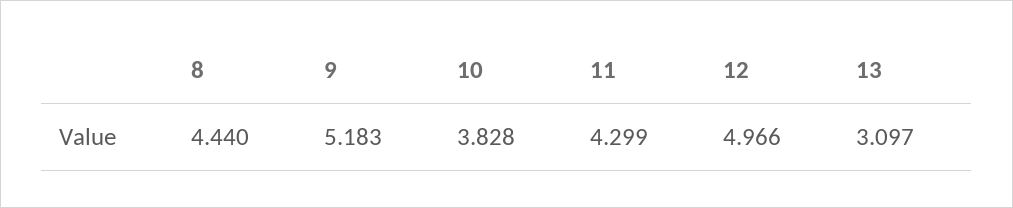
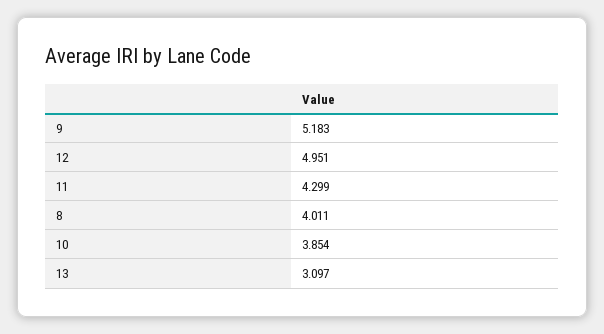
  {
-   "8": 4.44,
+   "8": 4.011,
    "9": 5.183,
-   "10": 3.828,
+   "10": 3.854,
    "11": 4.299,
-   "12": 4.966,
+   "12": 4.951,
    "13": 3.097
  }

